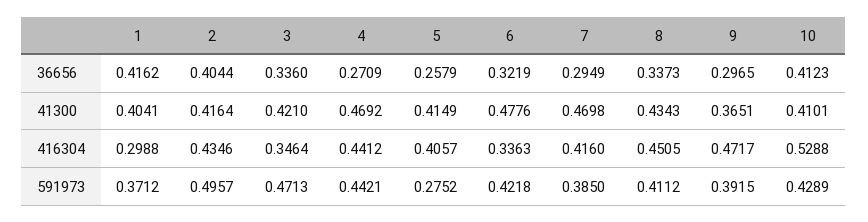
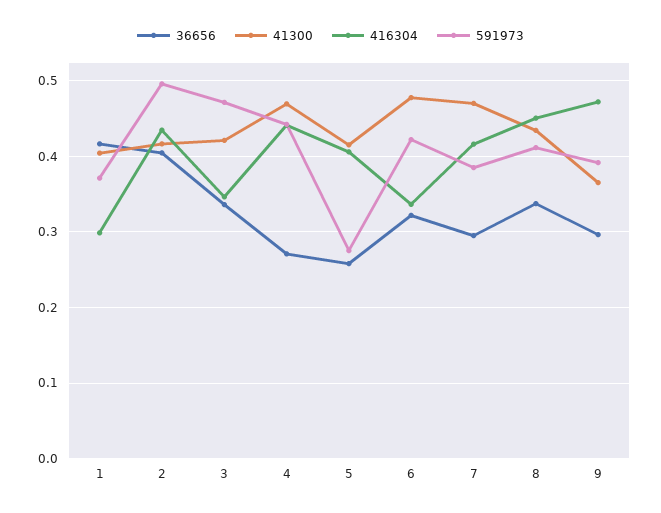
  {
    "36656": {
      "1": 0.4162,
      "2": 0.4044,
      "3": 0.336,
      "4": 0.2709,
      "5": 0.2579,
      "6": 0.3219,
      "7": 0.2949,
      "8": 0.3373,
-     "9": 0.2965,
+     "9": 0.2965
-     "10": 0.4123
    },
    "41300": {
      "1": 0.4041,
      "2": 0.4164,
      "3": 0.421,
      "4": 0.4692,
      "5": 0.4149,
      "6": 0.4776,
      "7": 0.4698,
      "8": 0.4343,
-     "9": 0.3651,
+     "9": 0.3651
-     "10": 0.4101
    },
    "416304": {
      "1": 0.2988,
      "2": 0.4346,
      "3": 0.3464,
      "4": 0.4412,
      "5": 0.4057,
      "6": 0.3363,
      "7": 0.416,
      "8": 0.4505,
-     "9": 0.4717,
+     "9": 0.4717
-     "10": 0.5288
    },
    "591973": {
      "1": 0.3712,
      "2": 0.4957,
      "3": 0.4713,
      "4": 0.4421,
      "5": 0.2752,
      "6": 0.4218,
      "7": 0.385,
      "8": 0.4112,
-     "9": 0.3915,
+     "9": 0.3915
-     "10": 0.4289
    }
  }

